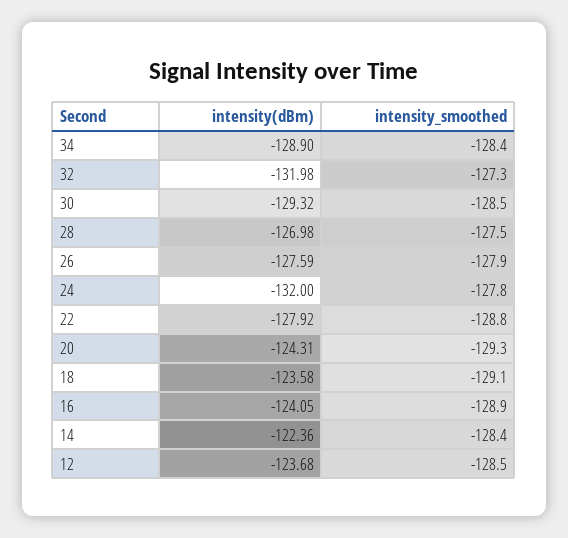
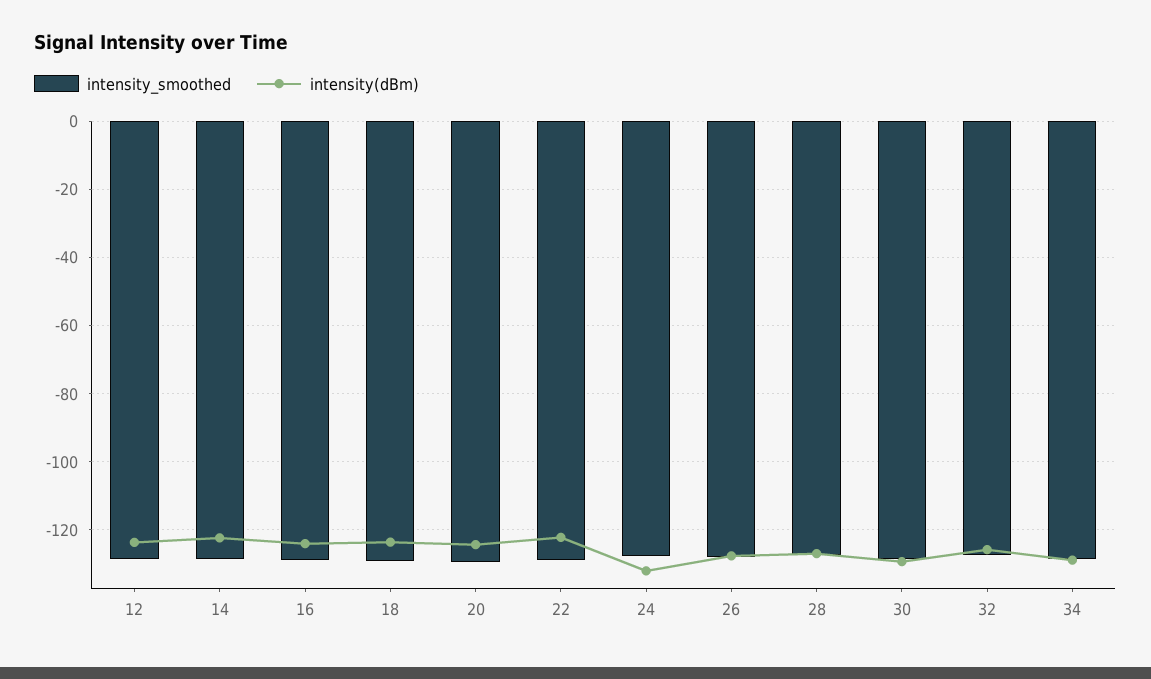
  {
    "intensity(dBm)": {
      "34": -128.9,
-     "32": -131.98,
+     "32": -126,
      "30": -129.32,
      "28": -126.98,
      "26": -127.59,
      "24": -132,
-     "22": -127.92,
+     "22": -122,
      "20": -124.31,
      "18": -123.58,
      "16": -124.05,
      "14": -122.36,
      "12": -123.68
    },
    "intensity_smoothed": {
      "34": -128.4,
      "32": -127.3,
      "30": -128.5,
      "28": -127.5,
      "26": -127.9,
      "24": -127.8,
      "22": -128.8,
      "20": -129.3,
      "18": -129.1,
      "16": -128.9,
      "14": -128.4,
      "12": -128.5
    }
  }

